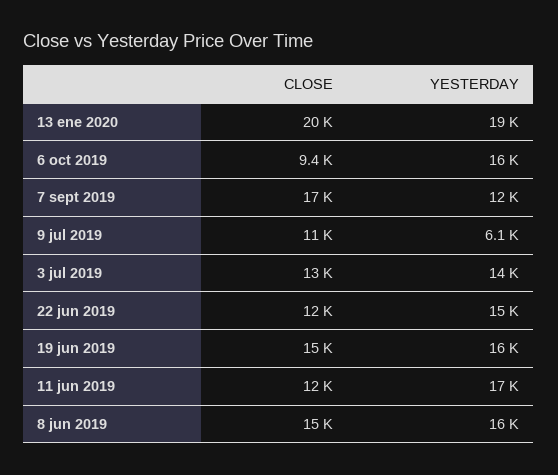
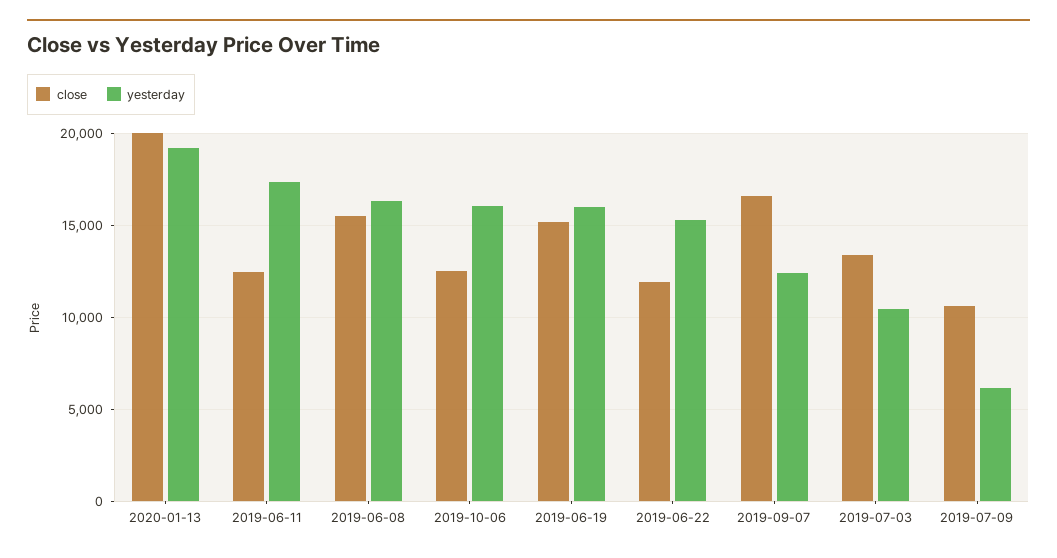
  {
    "CLOSE": {
      "13 ene 2020": 20000,
-     "6 oct 2019": 9400,
+     "6 oct 2019": 12500,
      "7 sept 2019": 17000,
      "9 jul 2019": 11000,
      "3 jul 2019": 13000,
      "22 jun 2019": 12000,
      "19 jun 2019": 15000,
      "11 jun 2019": 12000,
      "8 jun 2019": 15000
    },
    "YESTERDAY": {
      "13 ene 2020": 19000,
      "6 oct 2019": 16000,
      "7 sept 2019": 12000,
      "9 jul 2019": 6100,
-     "3 jul 2019": 14000,
+     "3 jul 2019": 10500,
      "22 jun 2019": 15000,
      "19 jun 2019": 16000,
      "11 jun 2019": 17000,
      "8 jun 2019": 16000
    }
  }

